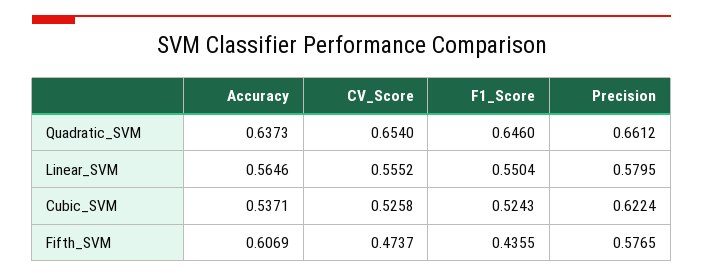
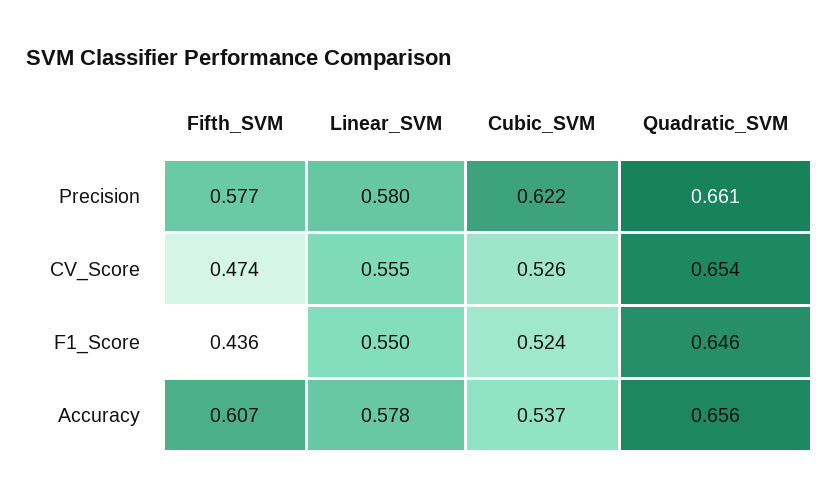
  {
    "Accuracy": {
-     "Quadratic_SVM": 0.6373,
+     "Quadratic_SVM": 0.656,
-     "Linear_SVM": 0.5646,
+     "Linear_SVM": 0.578,
      "Cubic_SVM": 0.5371,
      "Fifth_SVM": 0.6069
    },
    "CV_Score": {
      "Quadratic_SVM": 0.654,
      "Linear_SVM": 0.5552,
      "Cubic_SVM": 0.5258,
      "Fifth_SVM": 0.4737
    },
    "F1_Score": {
      "Quadratic_SVM": 0.646,
      "Linear_SVM": 0.5504,
      "Cubic_SVM": 0.5243,
      "Fifth_SVM": 0.4355
    },
    "Precision": {
      "Quadratic_SVM": 0.6612,
      "Linear_SVM": 0.5795,
      "Cubic_SVM": 0.6224,
      "Fifth_SVM": 0.5765
    }
  }

